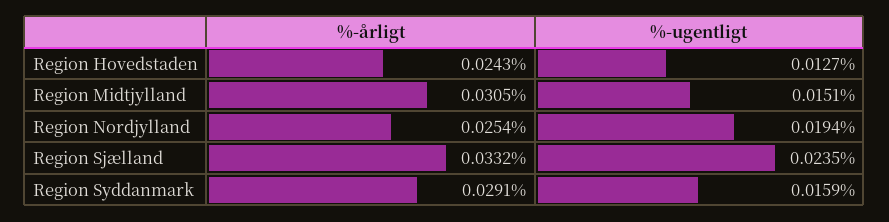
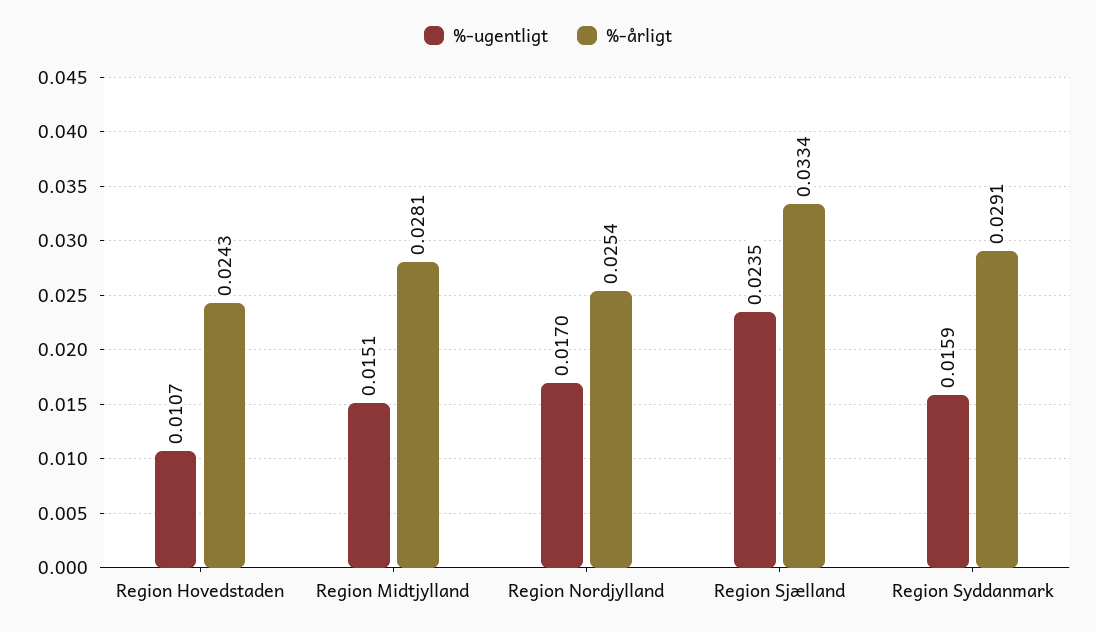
  {
    "%-årligt": {
      "Region Hovedstaden": 0.0243,
-     "Region Midtjylland": 0.0305,
+     "Region Midtjylland": 0.0281,
      "Region Nordjylland": 0.0254,
-     "Region Sjælland": 0.0332,
+     "Region Sjælland": 0.0334,
      "Region Syddanmark": 0.0291
    },
    "%-ugentligt": {
-     "Region Hovedstaden": 0.0127,
+     "Region Hovedstaden": 0.0107,
      "Region Midtjylland": 0.0151,
-     "Region Nordjylland": 0.0194,
+     "Region Nordjylland": 0.017,
      "Region Sjælland": 0.0235,
      "Region Syddanmark": 0.0159
    }
  }

